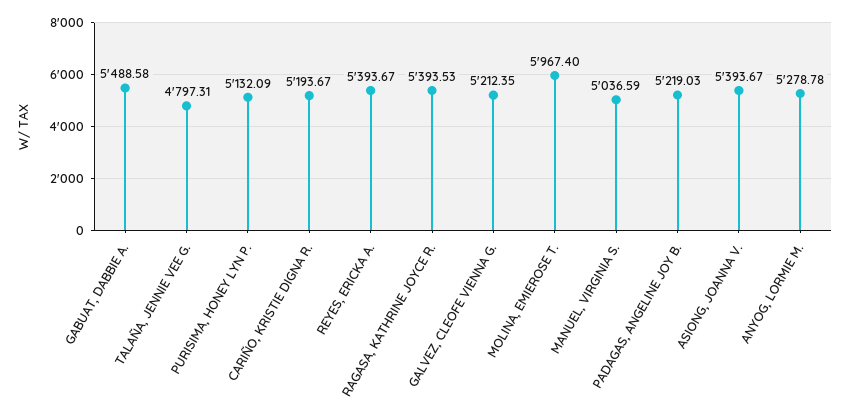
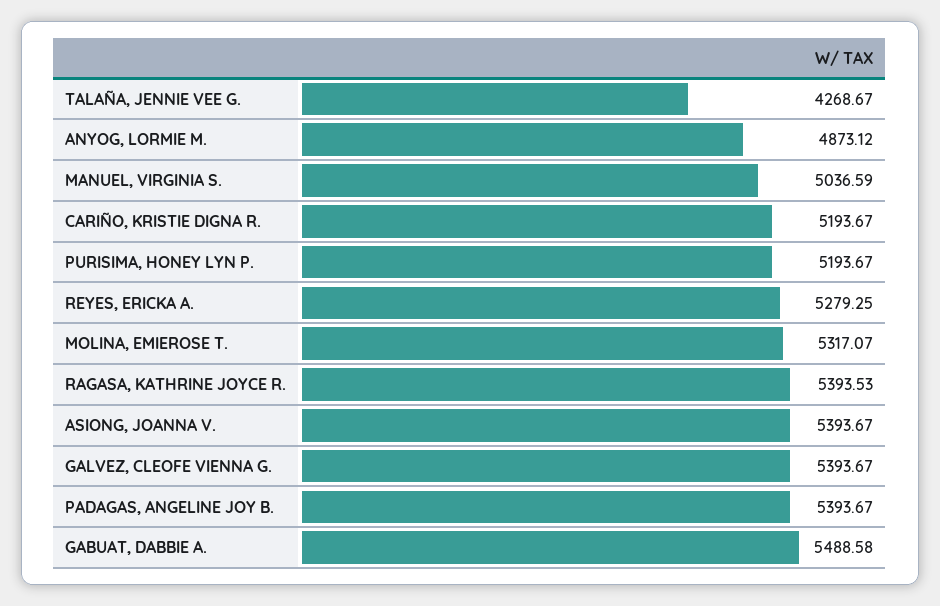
  {
    "GABUAT, DABBIE A.": 5488.58,
-   "TALAÑA, JENNIE VEE G.": 4797.31,
+   "TALAÑA, JENNIE VEE G.": 4268.67,
-   "PURISIMA, HONEY LYN P.": 5132.09,
+   "PURISIMA, HONEY LYN P.": 5193.67,
    "CARIÑO, KRISTIE DIGNA R.": 5193.67,
-   "REYES, ERICKA A.": 5393.67,
+   "REYES, ERICKA A.": 5279.25,
    "RAGASA, KATHRINE JOYCE R.": 5393.53,
-   "GALVEZ, CLEOFE VIENNA G.": 5212.35,
+   "GALVEZ, CLEOFE VIENNA G.": 5393.67,
-   "MOLINA, EMIEROSE T.": 5967.4,
+   "MOLINA, EMIEROSE T.": 5317.07,
    "MANUEL, VIRGINIA S.": 5036.59,
-   "PADAGAS, ANGELINE JOY B.": 5219.03,
+   "PADAGAS, ANGELINE JOY B.": 5393.67,
    "ASIONG, JOANNA V.": 5393.67,
-   "ANYOG, LORMIE M.": 5278.78
+   "ANYOG, LORMIE M.": 4873.12
  }

